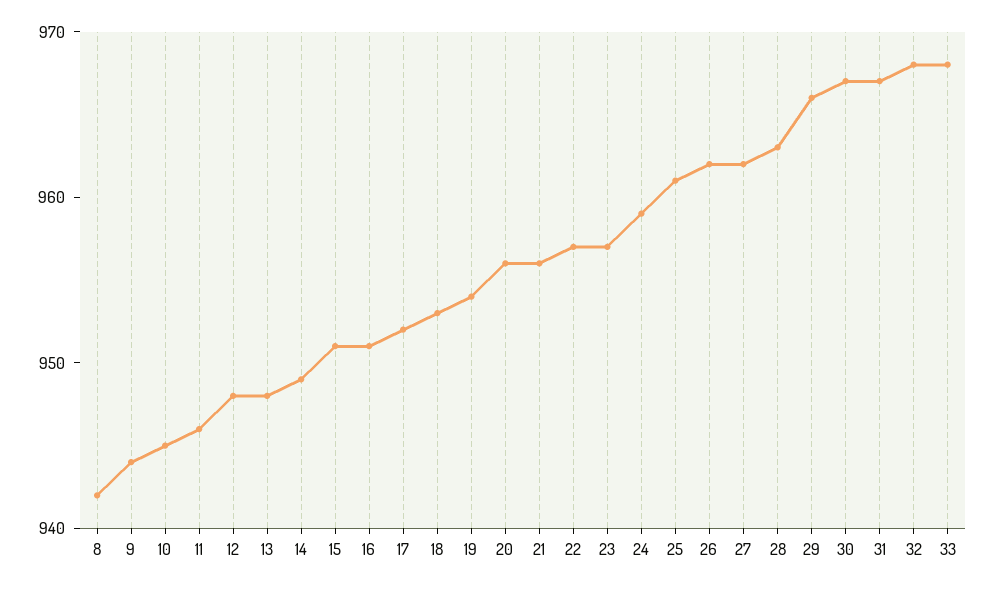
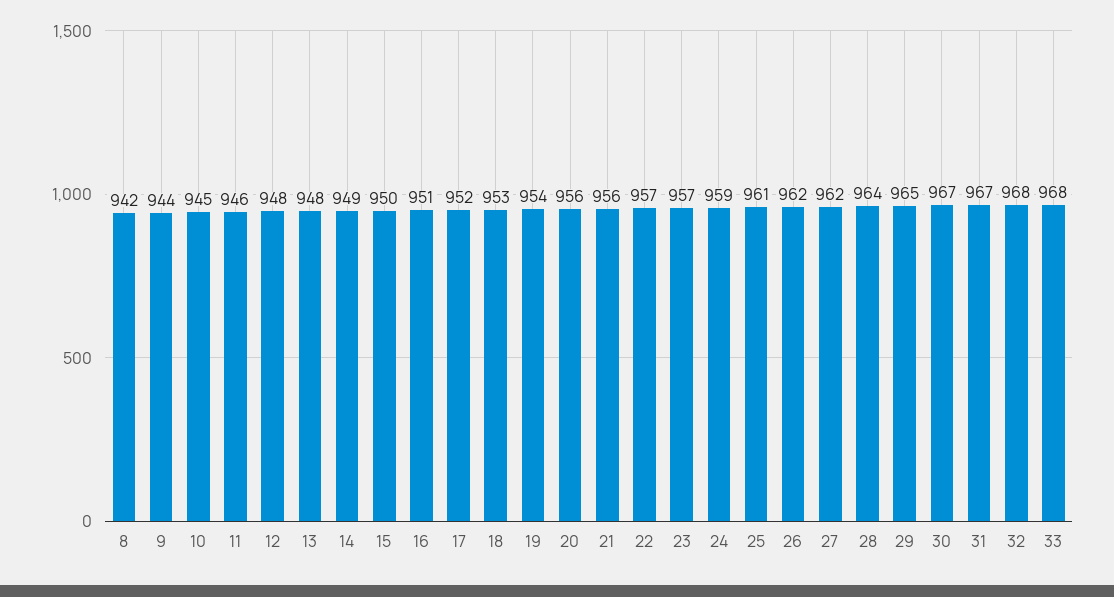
  {
    "8": 942,
    "9": 944,
    "10": 945,
    "11": 946,
    "12": 948,
    "13": 948,
    "14": 949,
-   "15": 951,
+   "15": 950,
    "16": 951,
    "17": 952,
    "18": 953,
    "19": 954,
    "20": 956,
    "21": 956,
    "22": 957,
    "23": 957,
    "24": 959,
    "25": 961,
    "26": 962,
    "27": 962,
-   "28": 963,
+   "28": 964,
-   "29": 966,
+   "29": 965,
    "30": 967,
    "31": 967,
    "32": 968,
    "33": 968
  }

